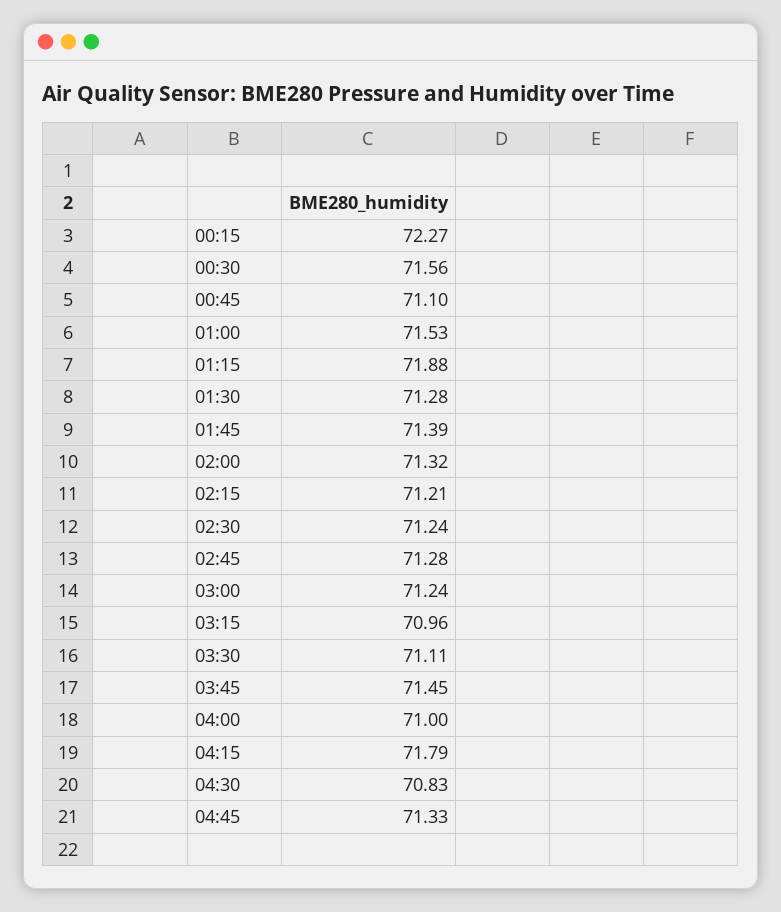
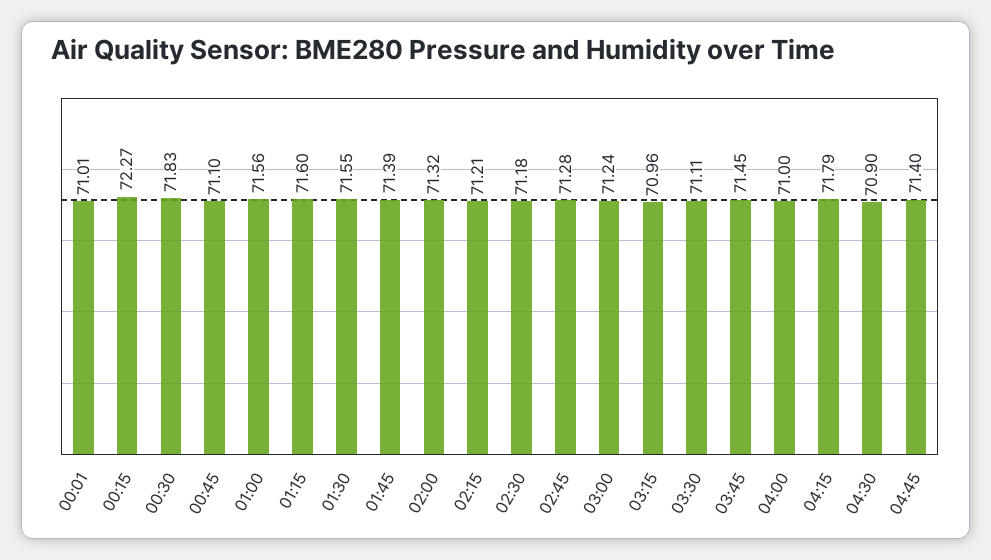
  {
    "00:15": 72.27,
-   "00:30": 71.56,
+   "00:30": 71.83,
    "00:45": 71.1,
-   "01:00": 71.53,
+   "01:00": 71.56,
-   "01:15": 71.88,
+   "01:15": 71.6,
-   "01:30": 71.28,
+   "01:30": 71.55,
    "01:45": 71.39,
    "02:00": 71.32,
    "02:15": 71.21,
-   "02:30": 71.24,
+   "02:30": 71.18,
    "02:45": 71.28,
    "03:00": 71.24,
    "03:15": 70.96,
    "03:30": 71.11,
    "03:45": 71.45,
    "04:00": 71,
    "04:15": 71.79,
-   "04:30": 70.83,
+   "04:30": 70.9,
-   "04:45": 71.33
+   "04:45": 71.4,
+   "00:01": 71.01
  }

